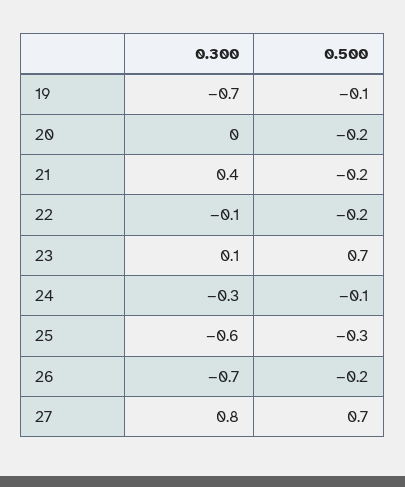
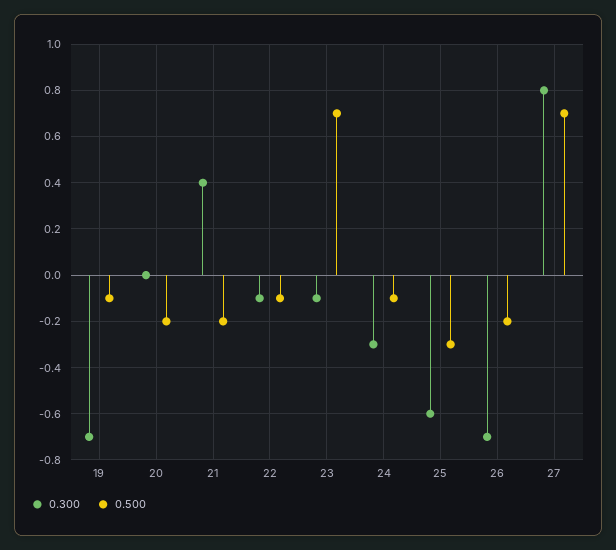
  {
    "0.300": {
      "19": -0.7,
      "20": 0,
      "21": 0.4,
      "22": -0.1,
-     "23": 0.1,
+     "23": -0.1,
      "24": -0.3,
      "25": -0.6,
      "26": -0.7,
      "27": 0.8
    },
    "0.500": {
      "19": -0.1,
      "20": -0.2,
      "21": -0.2,
-     "22": -0.2,
+     "22": -0.1,
      "23": 0.7,
      "24": -0.1,
      "25": -0.3,
      "26": -0.2,
      "27": 0.7
    }
  }

